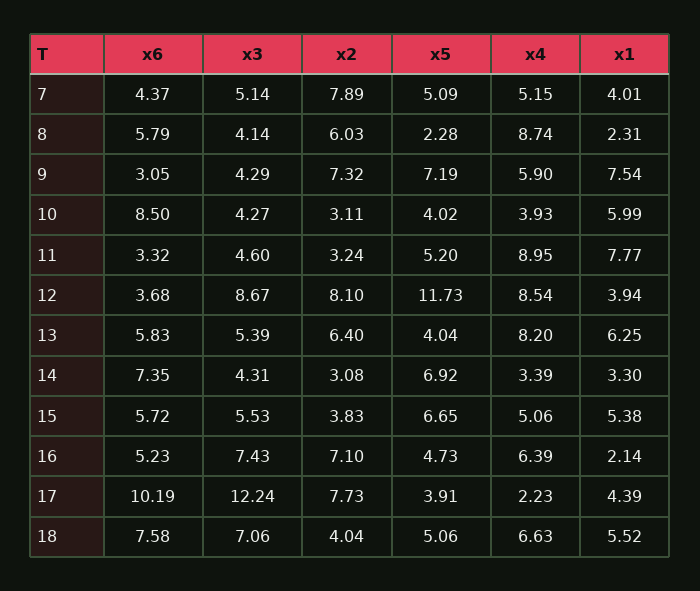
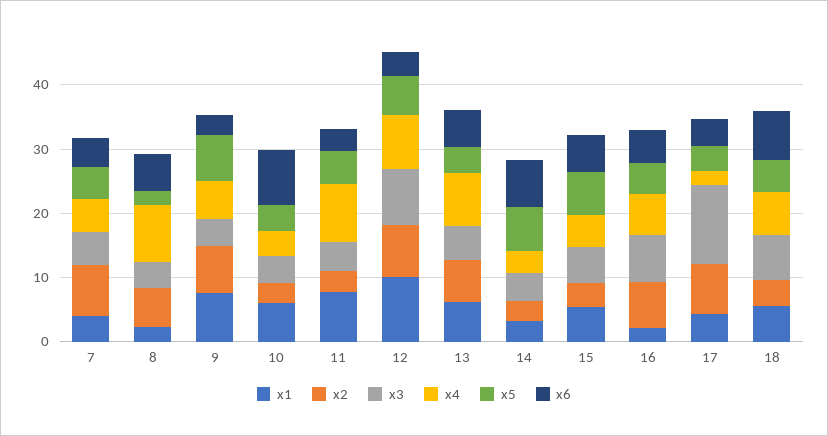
  {
    "x6": {
      "7": 4.37,
      "8": 5.79,
      "9": 3.05,
      "10": 8.5,
      "11": 3.32,
      "12": 3.68,
      "13": 5.83,
      "14": 7.35,
      "15": 5.72,
      "16": 5.23,
-     "17": 10.19,
+     "17": 4,
      "18": 7.58
    },
    "x3": {
      "7": 5.14,
      "8": 4.14,
      "9": 4.29,
      "10": 4.27,
      "11": 4.6,
      "12": 8.67,
      "13": 5.39,
      "14": 4.31,
      "15": 5.53,
      "16": 7.43,
      "17": 12.24,
      "18": 7.06
    },
    "x2": {
      "7": 7.89,
      "8": 6.03,
      "9": 7.32,
      "10": 3.11,
      "11": 3.24,
      "12": 8.1,
      "13": 6.4,
      "14": 3.08,
      "15": 3.83,
      "16": 7.1,
      "17": 7.73,
      "18": 4.04
    },
    "x5": {
      "7": 5.09,
      "8": 2.28,
      "9": 7.19,
      "10": 4.02,
      "11": 5.2,
-     "12": 11.73,
+     "12": 6,
      "13": 4.04,
      "14": 6.92,
      "15": 6.65,
      "16": 4.73,
      "17": 3.91,
      "18": 5.06
    },
    "x4": {
      "7": 5.15,
      "8": 8.74,
      "9": 5.9,
      "10": 3.93,
      "11": 8.95,
      "12": 8.54,
      "13": 8.2,
      "14": 3.39,
      "15": 5.06,
      "16": 6.39,
      "17": 2.23,
      "18": 6.63
    },
    "x1": {
      "7": 4.01,
      "8": 2.31,
      "9": 7.54,
      "10": 5.99,
      "11": 7.77,
-     "12": 3.94,
+     "12": 10,
      "13": 6.25,
      "14": 3.3,
      "15": 5.38,
      "16": 2.14,
      "17": 4.39,
      "18": 5.52
    }
  }

